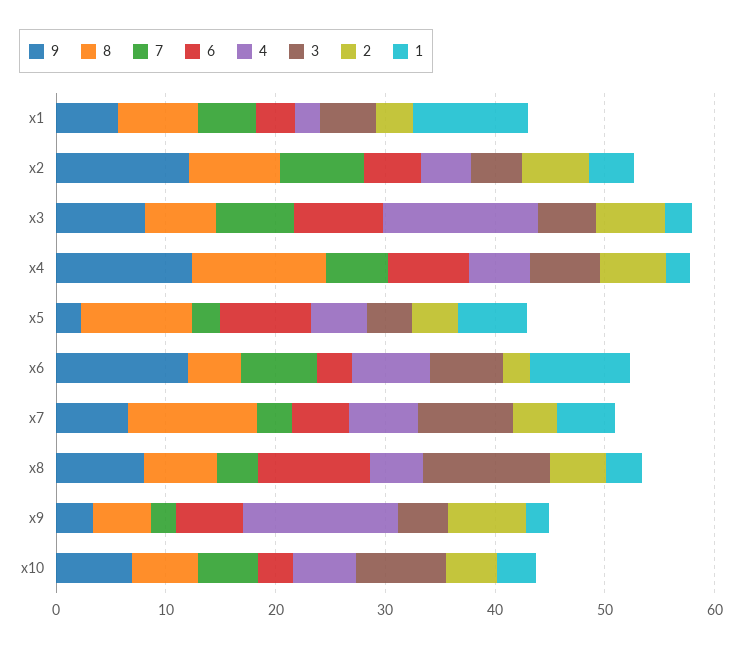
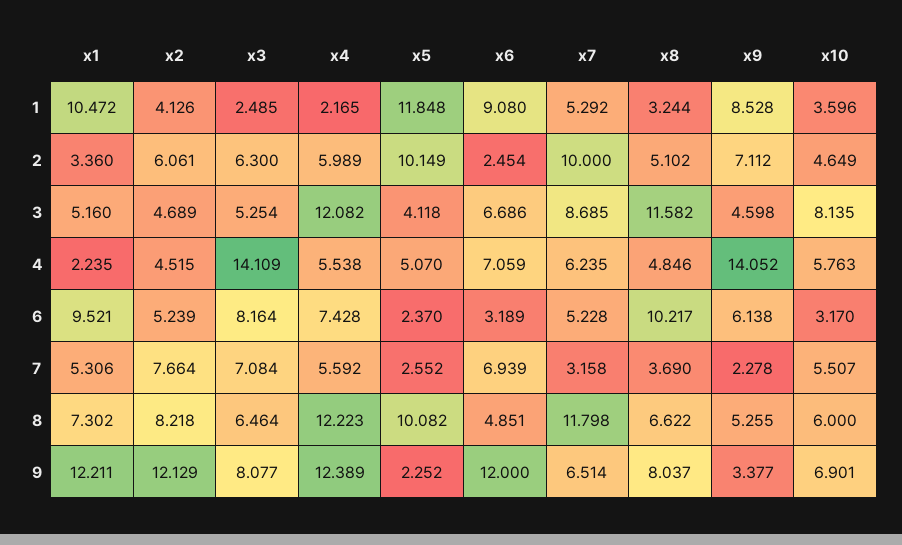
  {
    "9": {
-     "x1": 6,
+     "x1": 12.211,
      "x2": 12.129,
      "x3": 8.077,
      "x4": 12.389,
      "x5": 2.252,
      "x6": 12,
      "x7": 6.514,
      "x8": 8.037,
      "x9": 3.377,
      "x10": 6.901
    },
    "8": {
      "x1": 7.302,
      "x2": 8.218,
      "x3": 6.464,
      "x4": 12.223,
      "x5": 10.082,
      "x6": 4.851,
      "x7": 11.798,
      "x8": 6.622,
      "x9": 5.255,
      "x10": 6
    },
    "7": {
      "x1": 5.306,
      "x2": 7.664,
      "x3": 7.084,
      "x4": 5.592,
      "x5": 2.552,
      "x6": 6.939,
      "x7": 3.158,
      "x8": 3.69,
      "x9": 2.278,
      "x10": 5.507
    },
    "6": {
-     "x1": 4,
+     "x1": 9.521,
      "x2": 5.239,
      "x3": 8.164,
      "x4": 7.428,
-     "x5": 8,
+     "x5": 2.37,
      "x6": 3.189,
      "x7": 5.228,
      "x8": 10.217,
      "x9": 6.138,
      "x10": 3.17
    },
    "4": {
      "x1": 2.235,
      "x2": 4.515,
      "x3": 14.109,
      "x4": 5.538,
      "x5": 5.07,
      "x6": 7.059,
      "x7": 6.235,
      "x8": 4.846,
      "x9": 14.052,
      "x10": 5.763
    },
    "3": {
      "x1": 5.16,
      "x2": 4.689,
      "x3": 5.254,
-     "x4": 6,
+     "x4": 12.082,
      "x5": 4.118,
      "x6": 6.686,
      "x7": 8.685,
      "x8": 11.582,
      "x9": 4.598,
      "x10": 8.135
    },
    "2": {
      "x1": 3.36,
      "x2": 6.061,
      "x3": 6.3,
      "x4": 5.989,
-     "x5": 4,
+     "x5": 10.149,
      "x6": 2.454,
-     "x7": 4,
+     "x7": 10,
      "x8": 5.102,
      "x9": 7.112,
      "x10": 4.649
    },
    "1": {
      "x1": 10.472,
      "x2": 4.126,
      "x3": 2.485,
      "x4": 2.165,
-     "x5": 6,
+     "x5": 11.848,
      "x6": 9.08,
      "x7": 5.292,
      "x8": 3.244,
-     "x9": 2,
+     "x9": 8.528,
      "x10": 3.596
    }
  }

